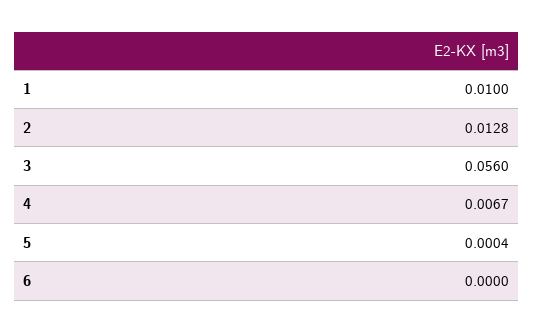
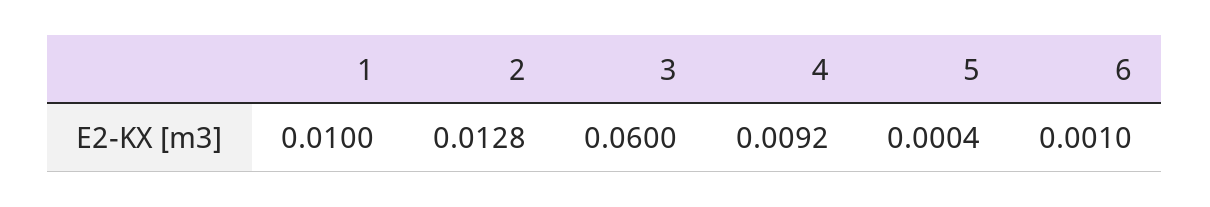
  {
    "1": 0.01,
    "2": 0.0128,
-   "3": 0.056,
+   "3": 0.06,
-   "4": 0.0067,
+   "4": 0.0092,
    "5": 0.0004,
-   "6": 0
+   "6": 0.001
  }

